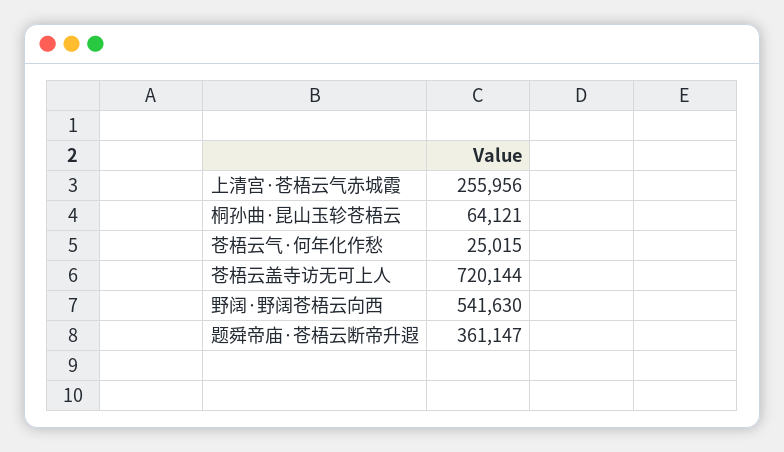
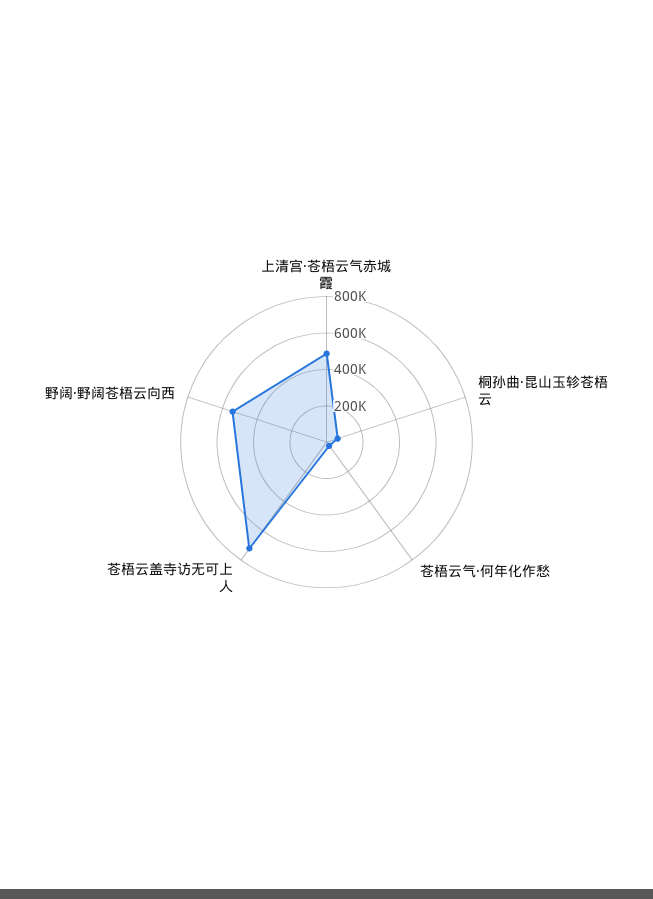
  {
-   "上清宫·苍梧云气赤城霞": 255956,
+   "上清宫·苍梧云气赤城霞": 500000,
    "桐孙曲·昆山玉轸苍梧云": 64121,
    "苍梧云气·何年化作愁": 25015,
    "苍梧云盖寺访无可上人": 720144,
-   "野阔·野阔苍梧云向西": 541630,
+   "野阔·野阔苍梧云向西": 541630
-   "题舜帝庙·苍梧云断帝升遐": 361147
  }

